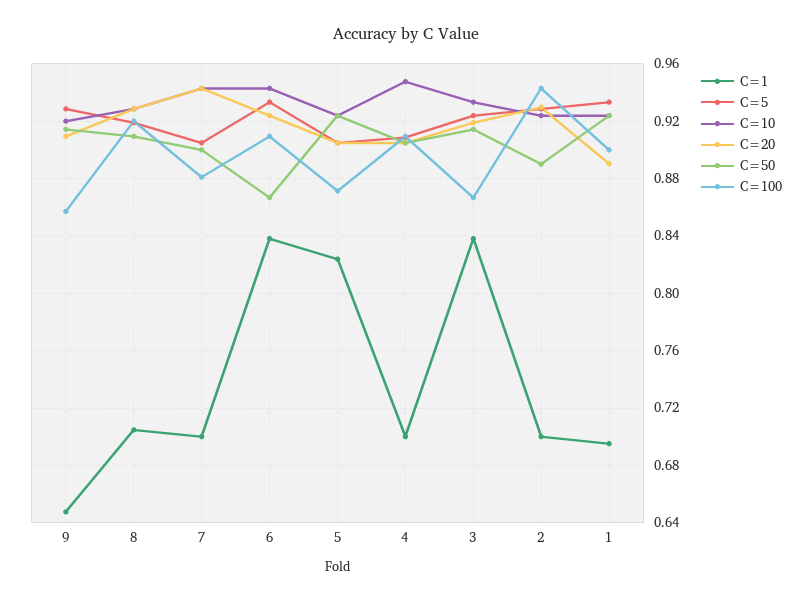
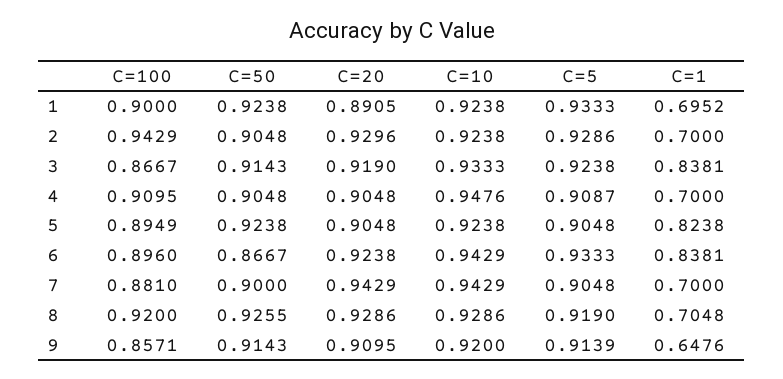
  {
    "C=1": {
      "9": 0.6476,
      "8": 0.7048,
      "7": 0.7,
      "6": 0.8381,
      "5": 0.8238,
      "4": 0.7,
      "3": 0.8381,
      "2": 0.7,
      "1": 0.6952
    },
    "C=5": {
-     "9": 0.93,
+     "9": 0.9139,
      "8": 0.919,
      "7": 0.9048,
      "6": 0.9333,
      "5": 0.9048,
      "4": 0.9087,
      "3": 0.9238,
      "2": 0.9286,
      "1": 0.9333
    },
    "C=10": {
      "9": 0.92,
      "8": 0.9286,
      "7": 0.9429,
      "6": 0.9429,
      "5": 0.9238,
      "4": 0.9476,
      "3": 0.9333,
      "2": 0.9238,
      "1": 0.9238
    },
    "C=20": {
      "9": 0.9095,
      "8": 0.9286,
      "7": 0.9429,
      "6": 0.9238,
      "5": 0.9048,
      "4": 0.9048,
      "3": 0.919,
      "2": 0.9296,
      "1": 0.8905
    },
    "C=50": {
      "9": 0.9143,
-     "8": 0.91,
+     "8": 0.9255,
      "7": 0.9,
      "6": 0.8667,
      "5": 0.9238,
      "4": 0.9048,
      "3": 0.9143,
-     "2": 0.89,
+     "2": 0.9048,
      "1": 0.9238
    },
    "C=100": {
      "9": 0.8571,
      "8": 0.92,
      "7": 0.881,
-     "6": 0.91,
+     "6": 0.896,
-     "5": 0.87,
+     "5": 0.8949,
      "4": 0.9095,
      "3": 0.8667,
      "2": 0.9429,
      "1": 0.9
    }
  }

